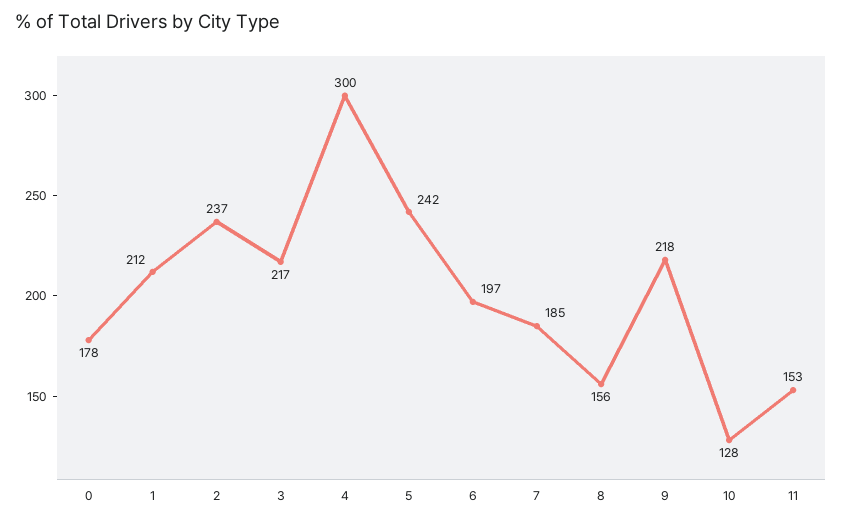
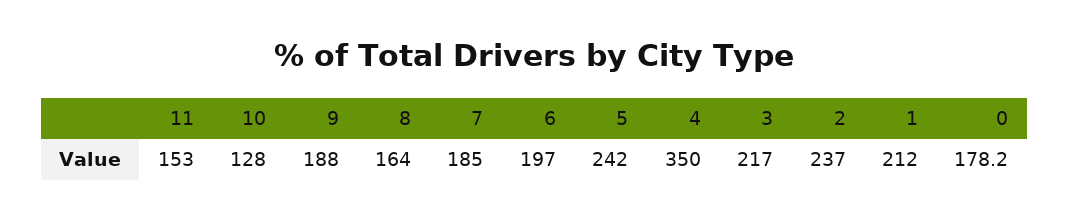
  {
    "0": 178.2,
    "1": 212,
    "2": 237,
    "3": 217,
-   "4": 300,
+   "4": 350,
    "5": 242,
    "6": 197,
    "7": 185,
-   "8": 156,
+   "8": 164,
-   "9": 218,
+   "9": 188,
    "10": 128,
    "11": 153
  }

